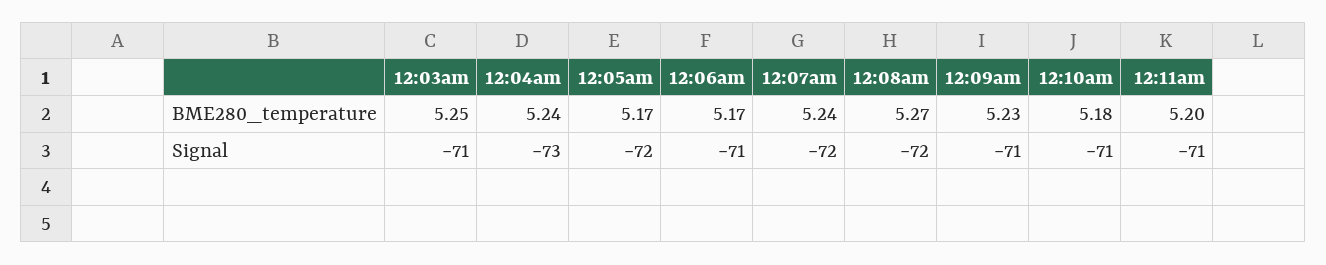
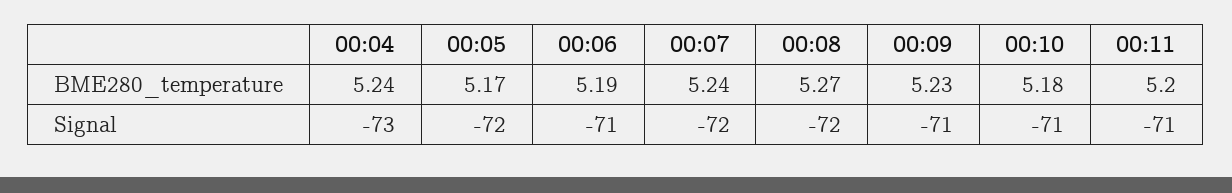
  {
-   "12:03am": {
-     "BME280_temperature": 5.25,
-     "Signal": -71
-   },
    "12:04am": {
      "BME280_temperature": 5.24,
      "Signal": -73
    },
    "12:05am": {
      "BME280_temperature": 5.17,
      "Signal": -72
    },
    "12:06am": {
-     "BME280_temperature": 5.17,
+     "BME280_temperature": 5.19,
      "Signal": -71
    },
    "12:07am": {
      "BME280_temperature": 5.24,
      "Signal": -72
    },
    "12:08am": {
      "BME280_temperature": 5.27,
      "Signal": -72
    },
    "12:09am": {
      "BME280_temperature": 5.23,
      "Signal": -71
    },
    "12:10am": {
      "BME280_temperature": 5.18,
      "Signal": -71
    },
    "12:11am": {
      "BME280_temperature": 5.2,
      "Signal": -71
    }
  }

